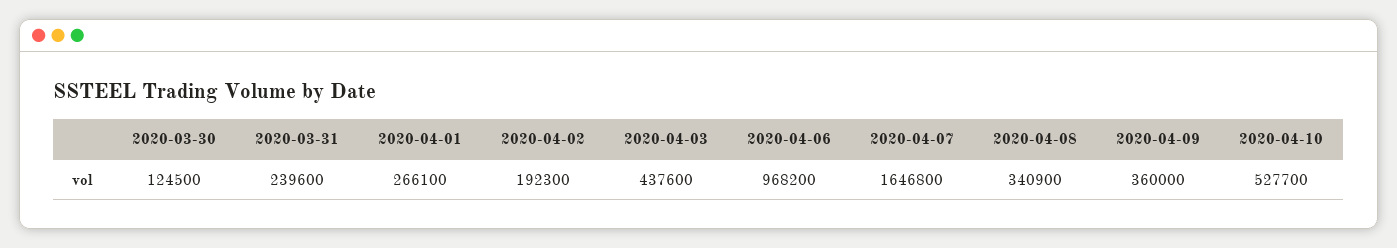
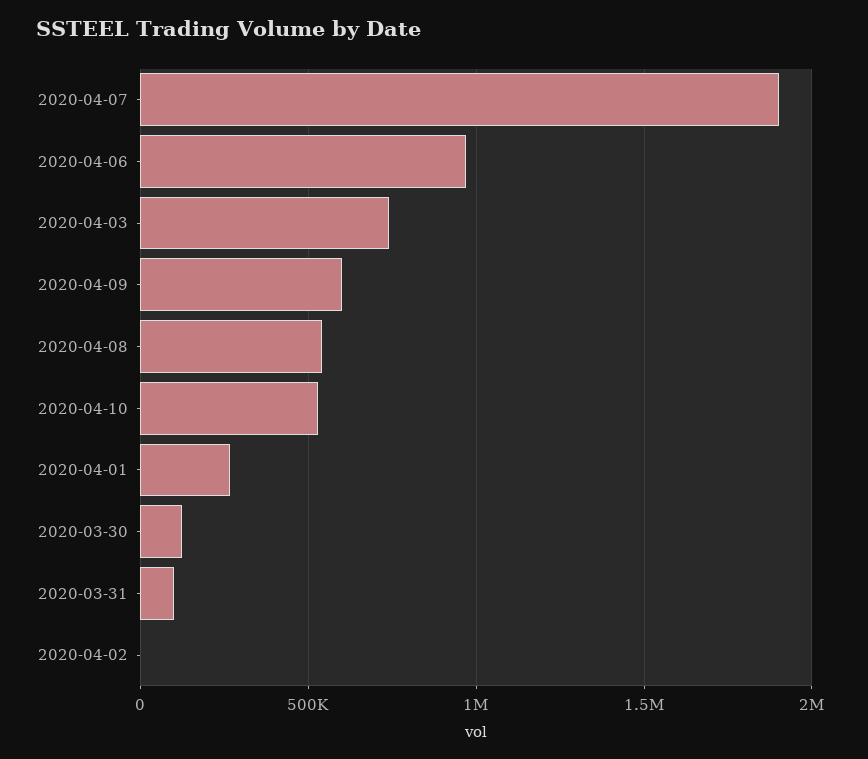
  {
    "2020-03-30": 124500,
-   "2020-03-31": 239600,
+   "2020-03-31": 100000,
    "2020-04-01": 266100,
-   "2020-04-02": 192300,
+   "2020-04-02": 0,
-   "2020-04-03": 437600,
+   "2020-04-03": 750000,
    "2020-04-06": 968200,
-   "2020-04-07": 1646800,
+   "2020-04-07": 1900000,
-   "2020-04-08": 340900,
+   "2020-04-08": 550000,
-   "2020-04-09": 360000,
+   "2020-04-09": 600000,
    "2020-04-10": 527700
  }

